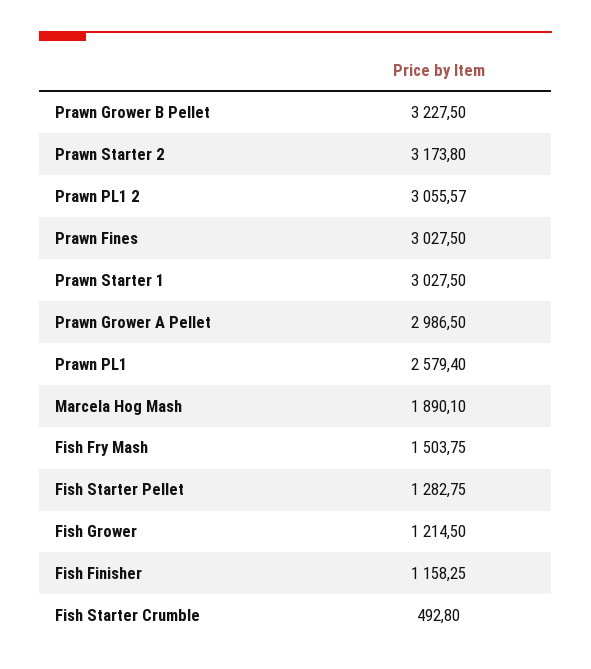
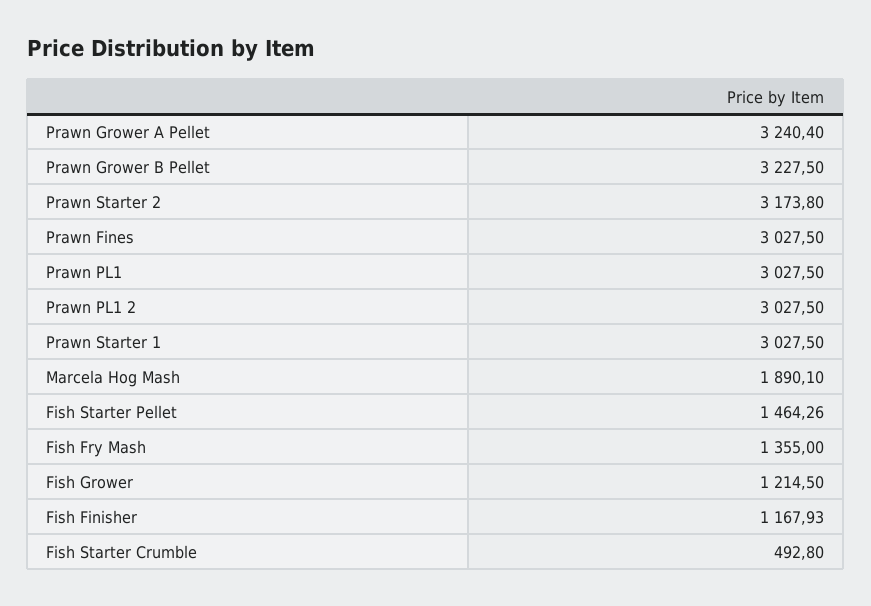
  {
    "Prawn Grower B Pellet": 3227.5,
    "Prawn Starter 2": 3173.8,
-   "Prawn PL1 2": 3055.57,
+   "Prawn PL1 2": 3027.5,
    "Prawn Fines": 3027.5,
    "Prawn Starter 1": 3027.5,
-   "Prawn Grower A Pellet": 2986.5,
+   "Prawn Grower A Pellet": 3240.4,
-   "Prawn PL1": 2579.4,
+   "Prawn PL1": 3027.5,
    "Marcela Hog Mash": 1890.1,
-   "Fish Fry Mash": 1503.75,
+   "Fish Fry Mash": 1355,
-   "Fish Starter Pellet": 1282.75,
+   "Fish Starter Pellet": 1464.26,
    "Fish Grower": 1214.5,
-   "Fish Finisher": 1158.25,
+   "Fish Finisher": 1167.93,
    "Fish Starter Crumble": 492.8
  }

